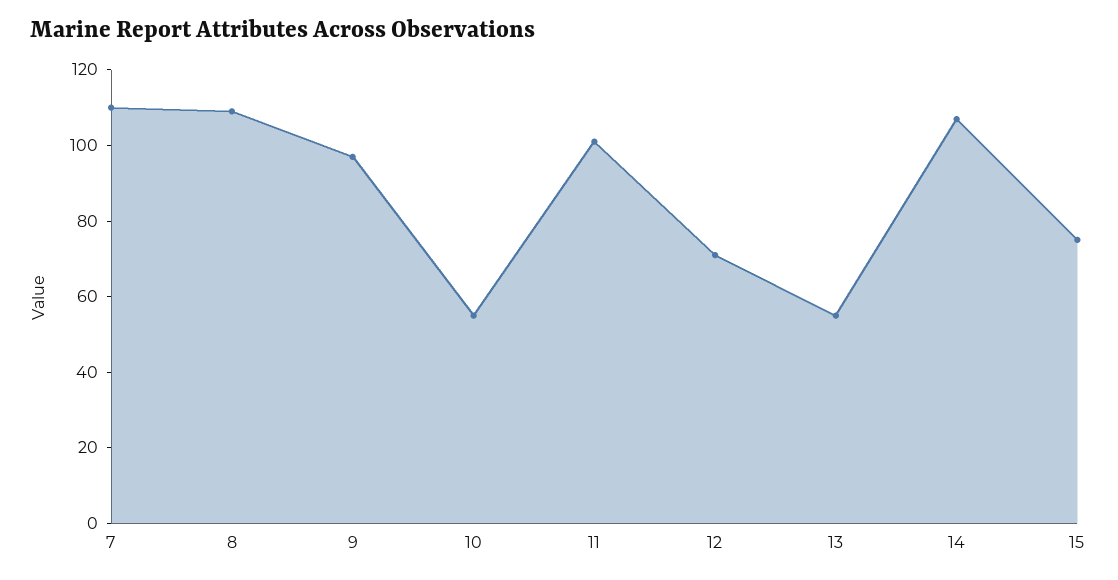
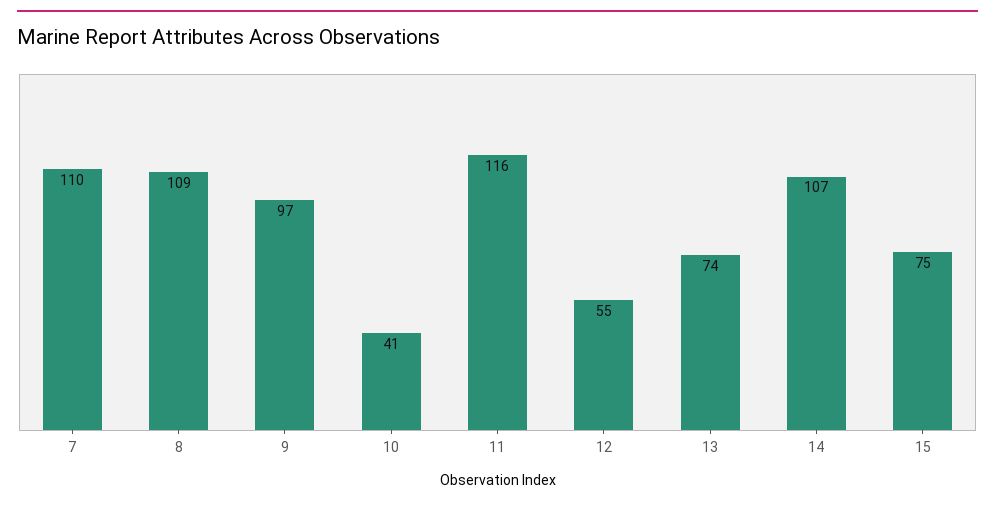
  {
    "7": 110,
    "8": 109,
    "9": 97,
-   "10": 55,
+   "10": 41,
-   "11": 100,
+   "11": 116,
-   "12": 70,
+   "12": 55,
-   "13": 55,
+   "13": 74,
    "14": 107,
    "15": 75
  }

